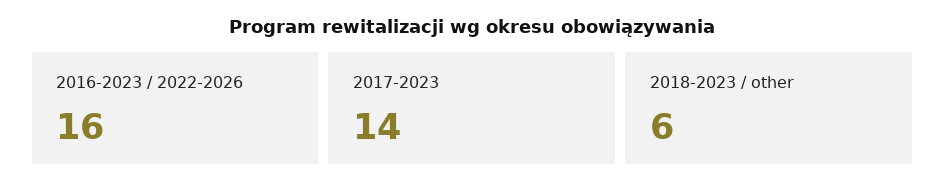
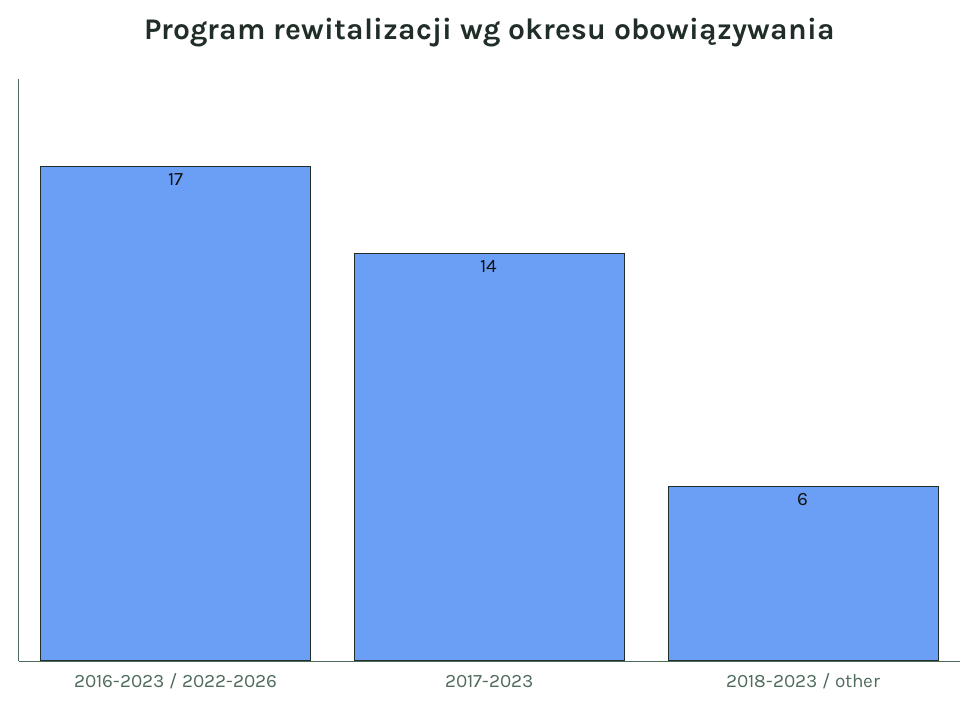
  {
-   "2016-2023 / 2022-2026": 16,
+   "2016-2023 / 2022-2026": 17,
    "2017-2023": 14,
    "2018-2023 / other": 6
  }

